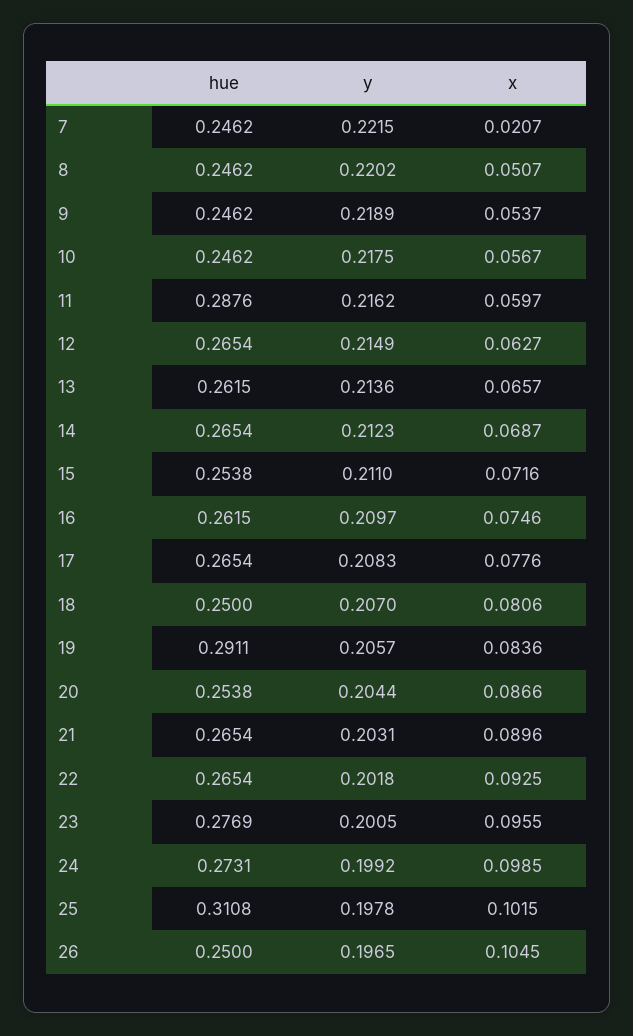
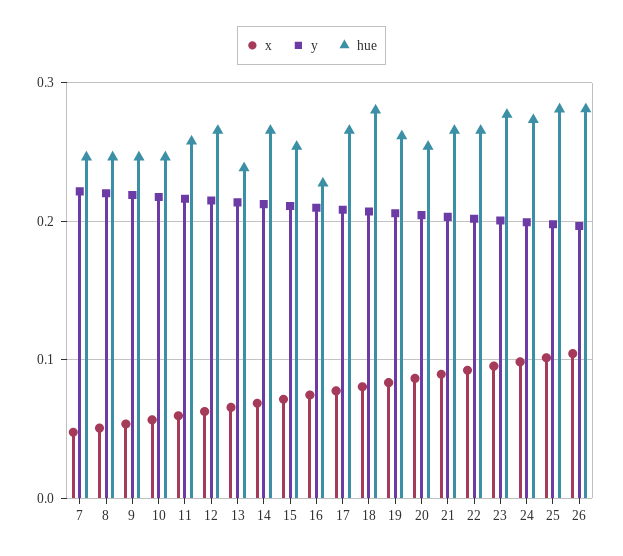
  {
    "hue": {
      "7": 0.2462,
      "8": 0.2462,
      "9": 0.2462,
      "10": 0.2462,
-     "11": 0.2876,
+     "11": 0.26,
      "12": 0.2654,
-     "13": 0.2615,
+     "13": 0.24,
      "14": 0.2654,
      "15": 0.2538,
-     "16": 0.2615,
+     "16": 0.23,
      "17": 0.2654,
-     "18": 0.25,
+     "18": 0.28,
-     "19": 0.2911,
+     "19": 0.26,
      "20": 0.2538,
      "21": 0.2654,
      "22": 0.2654,
      "23": 0.2769,
      "24": 0.2731,
-     "25": 0.3108,
+     "25": 0.28,
-     "26": 0.25
+     "26": 0.28
    },
    "y": {
      "7": 0.2215,
      "8": 0.2202,
      "9": 0.2189,
      "10": 0.2175,
      "11": 0.2162,
      "12": 0.2149,
      "13": 0.2136,
      "14": 0.2123,
      "15": 0.211,
      "16": 0.2097,
      "17": 0.2083,
      "18": 0.207,
      "19": 0.2057,
      "20": 0.2044,
      "21": 0.2031,
      "22": 0.2018,
      "23": 0.2005,
      "24": 0.1992,
      "25": 0.1978,
      "26": 0.1965
    },
    "x": {
-     "7": 0.0207,
+     "7": 0.05,
      "8": 0.0507,
      "9": 0.0537,
      "10": 0.0567,
      "11": 0.0597,
      "12": 0.0627,
      "13": 0.0657,
      "14": 0.0687,
      "15": 0.0716,
      "16": 0.0746,
      "17": 0.0776,
      "18": 0.0806,
      "19": 0.0836,
      "20": 0.0866,
      "21": 0.0896,
      "22": 0.0925,
      "23": 0.0955,
      "24": 0.0985,
      "25": 0.1015,
      "26": 0.1045
    }
  }

